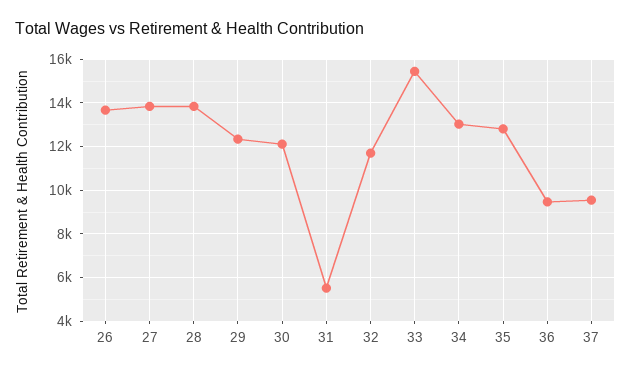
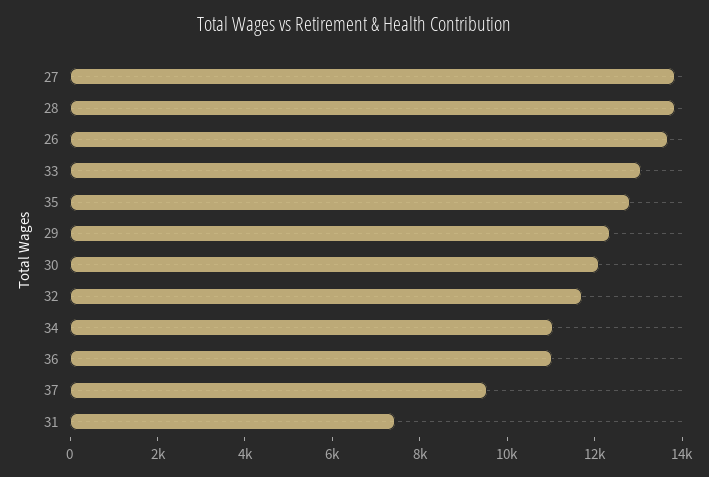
  {
    "26": 13500,
    "27": 14000,
    "28": 14000,
    "29": 12500,
    "30": 12000,
-   "31": 5500,
+   "31": 7500,
    "32": 11500,
-   "33": 15500,
+   "33": 13000,
-   "34": 13000,
+   "34": 11000,
    "35": 13000,
-   "36": 9500,
+   "36": 11000,
    "37": 9500
  }

